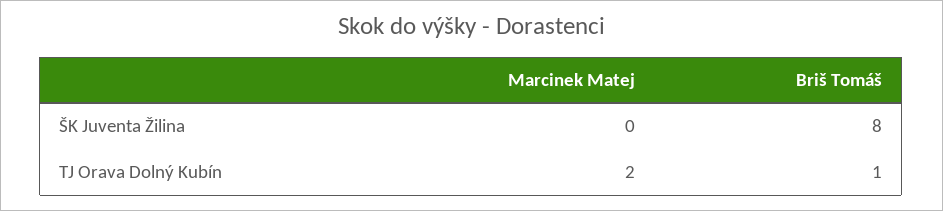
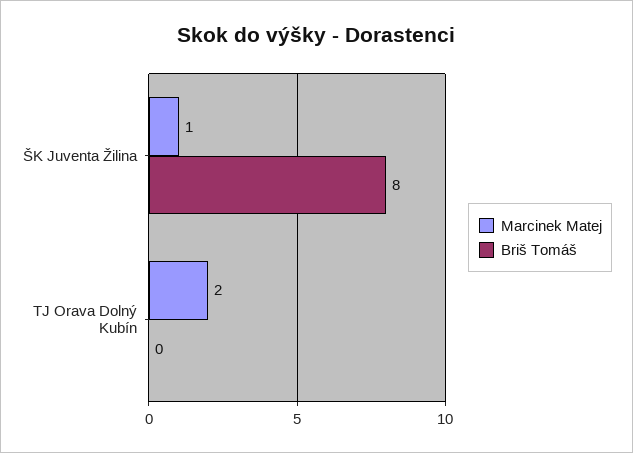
  {
    "Marcinek Matej": {
-     "ŠK Juventa Žilina": 0,
+     "ŠK Juventa Žilina": 1,
      "TJ Orava Dolný Kubín": 2
    },
    "Briš Tomáš": {
      "ŠK Juventa Žilina": 8,
-     "TJ Orava Dolný Kubín": 1
+     "TJ Orava Dolný Kubín": 0
    }
  }

